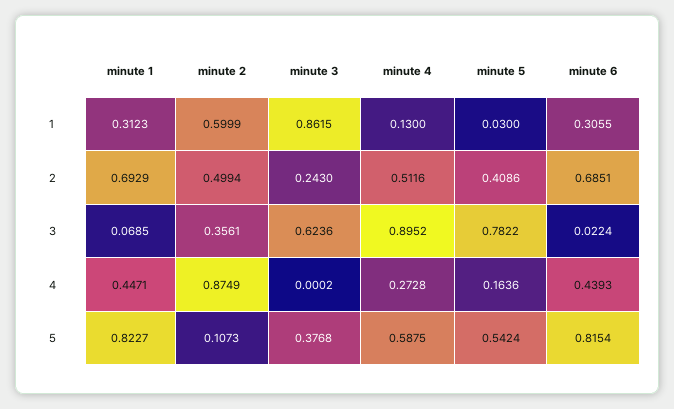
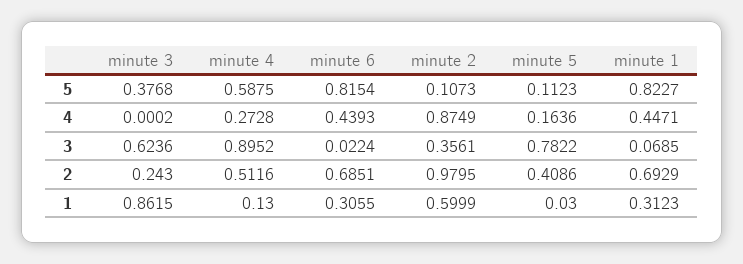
  {
    "minute 1": {
      "1": 0.3123,
      "2": 0.6929,
      "3": 0.0685,
      "4": 0.4471,
      "5": 0.8227
    },
    "minute 2": {
      "1": 0.5999,
-     "2": 0.4994,
+     "2": 0.9795,
      "3": 0.3561,
      "4": 0.8749,
      "5": 0.1073
    },
    "minute 3": {
      "1": 0.8615,
      "2": 0.243,
      "3": 0.6236,
      "4": 0.0002,
      "5": 0.3768
    },
    "minute 4": {
      "1": 0.13,
      "2": 0.5116,
      "3": 0.8952,
      "4": 0.2728,
      "5": 0.5875
    },
    "minute 5": {
      "1": 0.03,
      "2": 0.4086,
      "3": 0.7822,
      "4": 0.1636,
-     "5": 0.5424
+     "5": 0.1123
    },
    "minute 6": {
      "1": 0.3055,
      "2": 0.6851,
      "3": 0.0224,
      "4": 0.4393,
      "5": 0.8154
    }
  }

